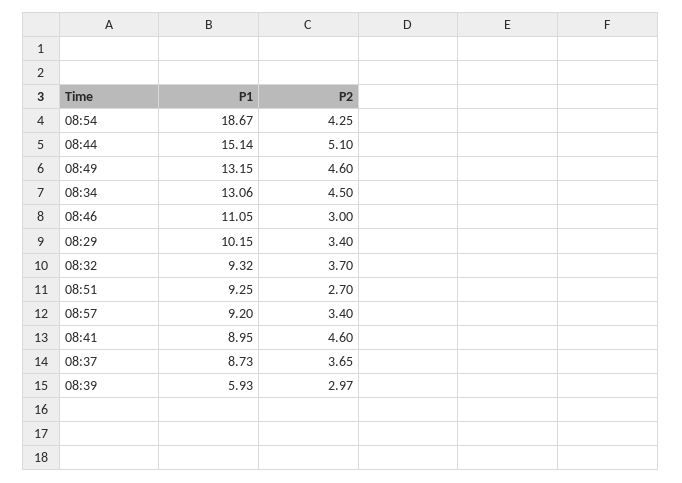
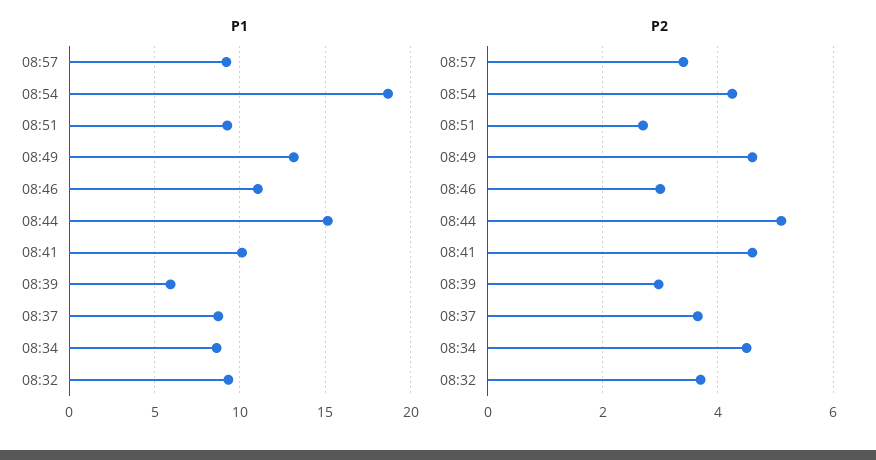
  {
    "P1": {
      "08:54": 18.67,
      "08:44": 15.14,
      "08:49": 13.15,
-     "08:34": 13.06,
+     "08:34": 8.5,
      "08:46": 11.05,
-     "08:29": 10.15,
      "08:32": 9.32,
      "08:51": 9.25,
      "08:57": 9.2,
-     "08:41": 8.95,
+     "08:41": 10,
      "08:37": 8.73,
      "08:39": 5.93
    },
    "P2": {
      "08:54": 4.25,
      "08:44": 5.1,
      "08:49": 4.6,
      "08:34": 4.5,
      "08:46": 3,
-     "08:29": 3.4,
      "08:32": 3.7,
      "08:51": 2.7,
      "08:57": 3.4,
      "08:41": 4.6,
      "08:37": 3.65,
      "08:39": 2.97
    }
  }

